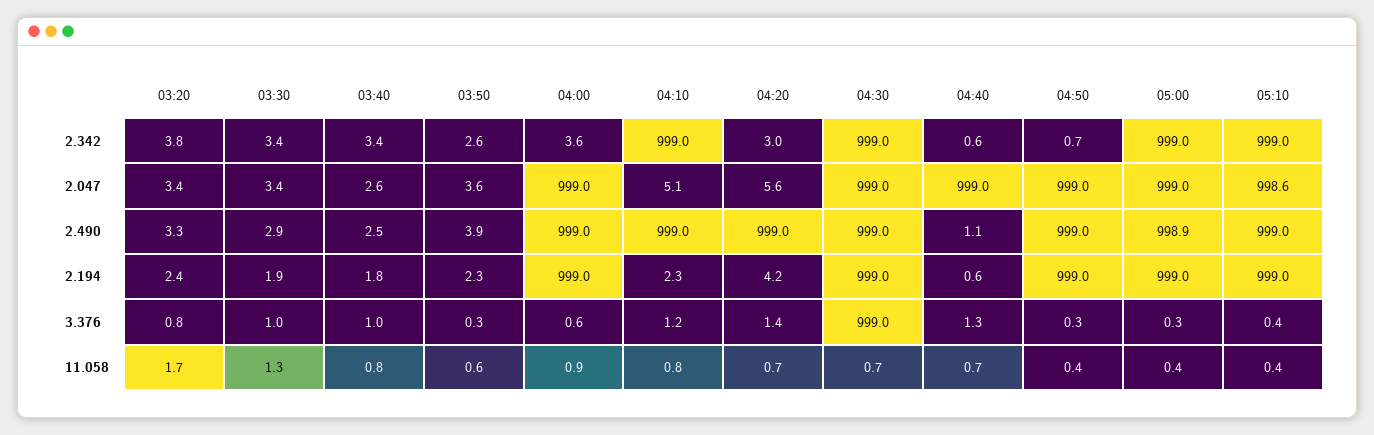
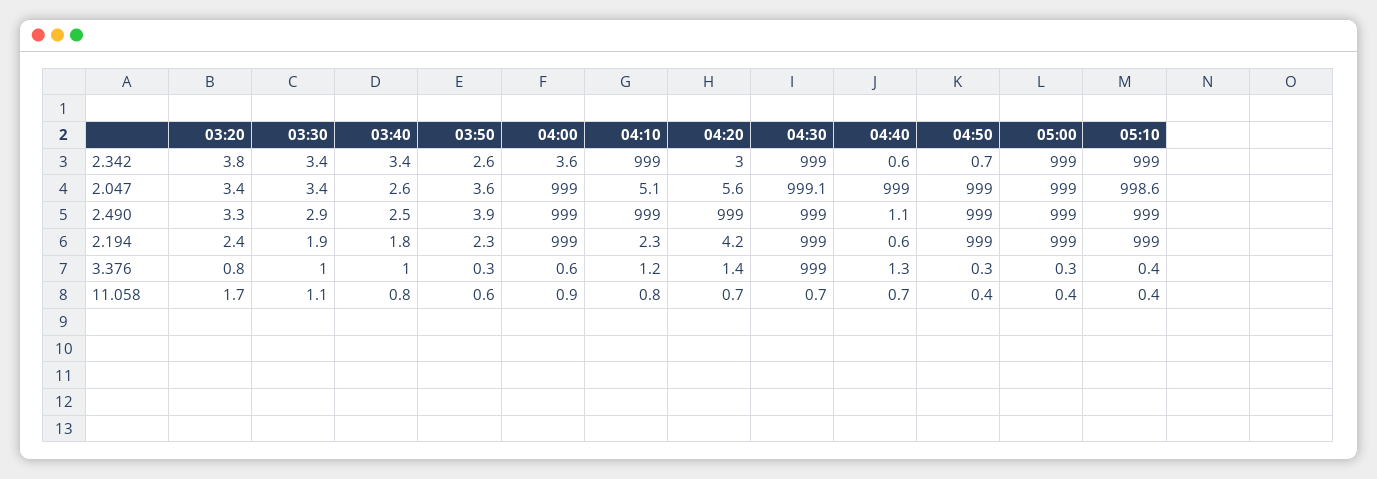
  {
    "03:20": {
      "2.342": 3.8,
      "2.047": 3.4,
      "2.490": 3.3,
      "2.194": 2.4,
      "3.376": 0.8,
      "11.058": 1.7
    },
    "03:30": {
      "2.342": 3.4,
      "2.047": 3.4,
      "2.490": 2.9,
      "2.194": 1.9,
      "3.376": 1,
-     "11.058": 1.3
+     "11.058": 1.1
    },
    "03:40": {
      "2.342": 3.4,
      "2.047": 2.6,
      "2.490": 2.5,
      "2.194": 1.8,
      "3.376": 1,
      "11.058": 0.8
    },
    "03:50": {
      "2.342": 2.6,
      "2.047": 3.6,
      "2.490": 3.9,
      "2.194": 2.3,
      "3.376": 0.3,
      "11.058": 0.6
    },
    "04:00": {
      "2.342": 3.6,
      "2.047": 999,
      "2.490": 999,
      "2.194": 999,
      "3.376": 0.6,
      "11.058": 0.9
    },
    "04:10": {
      "2.342": 999,
      "2.047": 5.1,
      "2.490": 999,
      "2.194": 2.3,
      "3.376": 1.2,
      "11.058": 0.8
    },
    "04:20": {
      "2.342": 3,
      "2.047": 5.6,
      "2.490": 999,
      "2.194": 4.2,
      "3.376": 1.4,
      "11.058": 0.7
    },
    "04:30": {
      "2.342": 999,
-     "2.047": 999,
+     "2.047": 999.1,
      "2.490": 999,
      "2.194": 999,
      "3.376": 999,
      "11.058": 0.7
    },
    "04:40": {
      "2.342": 0.6,
      "2.047": 999,
      "2.490": 1.1,
      "2.194": 0.6,
      "3.376": 1.3,
      "11.058": 0.7
    },
    "04:50": {
      "2.342": 0.7,
      "2.047": 999,
      "2.490": 999,
      "2.194": 999,
      "3.376": 0.3,
      "11.058": 0.4
    },
    "05:00": {
      "2.342": 999,
      "2.047": 999,
-     "2.490": 998.9,
+     "2.490": 999,
      "2.194": 999,
      "3.376": 0.3,
      "11.058": 0.4
    },
    "05:10": {
      "2.342": 999,
      "2.047": 998.6,
      "2.490": 999,
      "2.194": 999,
      "3.376": 0.4,
      "11.058": 0.4
    }
  }

